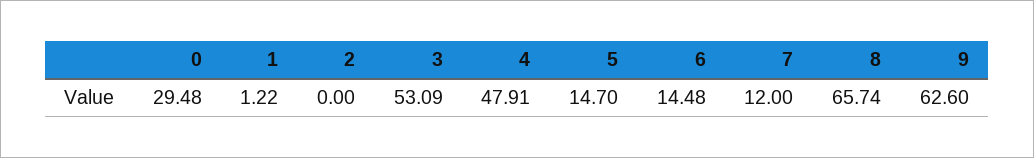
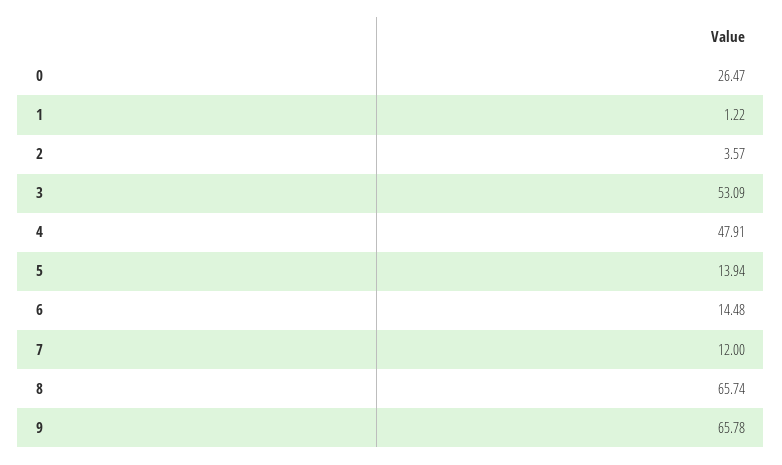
  {
-   "0": 29.48,
+   "0": 26.47,
    "1": 1.22,
-   "2": 0,
+   "2": 3.57,
    "3": 53.09,
    "4": 47.91,
-   "5": 14.7,
+   "5": 13.94,
    "6": 14.48,
    "7": 12,
    "8": 65.74,
-   "9": 62.6
+   "9": 65.78
  }

